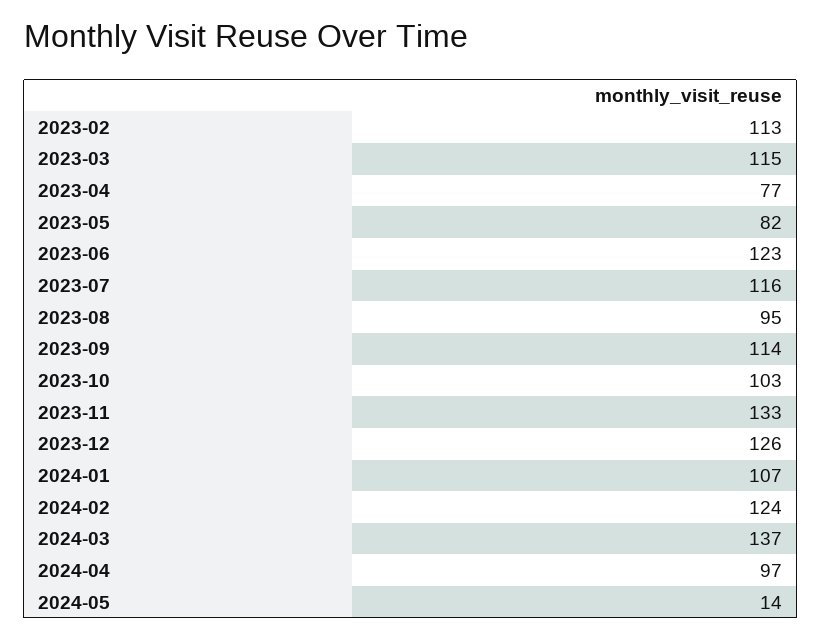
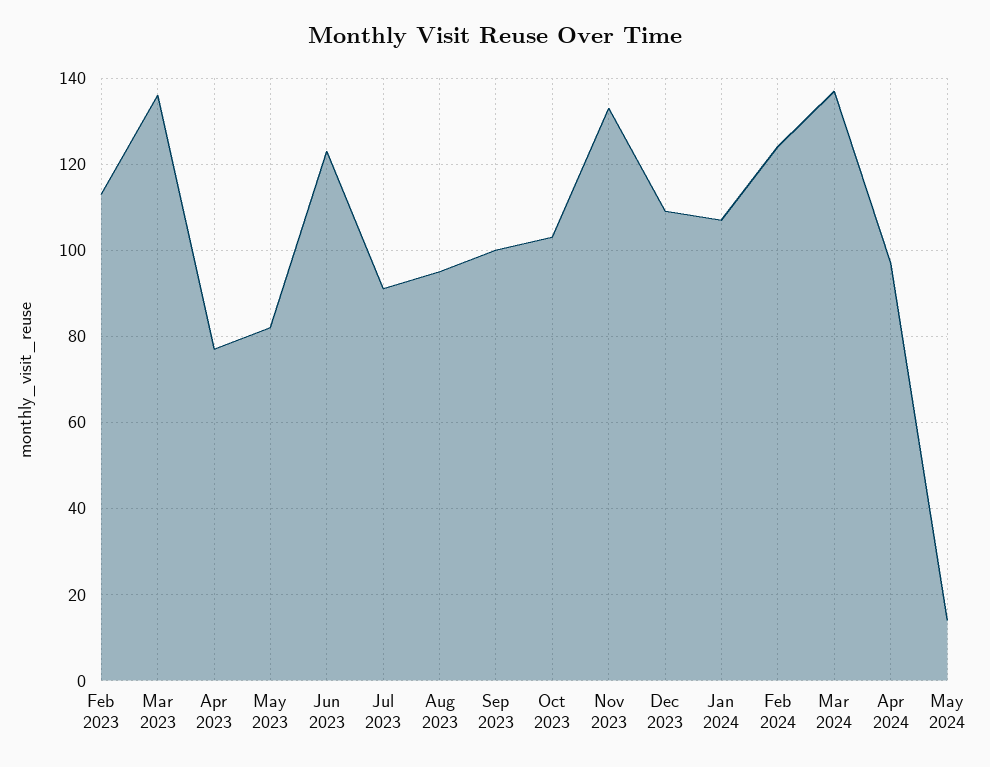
  {
    "2023-02": 113,
-   "2023-03": 115,
+   "2023-03": 135,
    "2023-04": 77,
    "2023-05": 82,
    "2023-06": 123,
-   "2023-07": 116,
+   "2023-07": 90,
    "2023-08": 95,
-   "2023-09": 114,
+   "2023-09": 100,
    "2023-10": 103,
    "2023-11": 133,
-   "2023-12": 126,
+   "2023-12": 110,
    "2024-01": 107,
    "2024-02": 124,
    "2024-03": 137,
    "2024-04": 97,
    "2024-05": 14
  }

